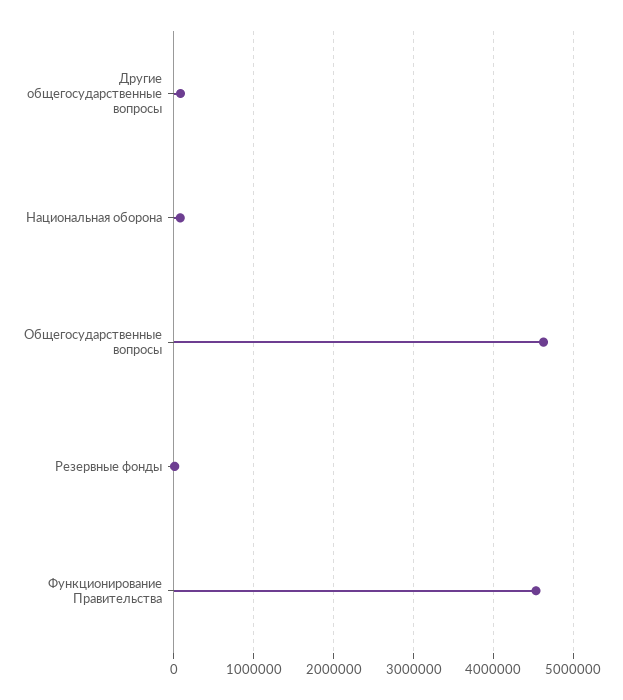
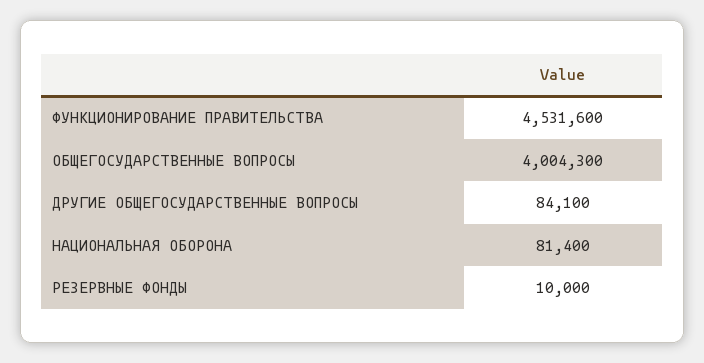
  {
    "Другие общегосударственные вопросы": 84100,
    "Национальная оборона": 81400,
-   "Общегосударственные вопросы": 4600000,
+   "Общегосударственные вопросы": 4004300,
    "Резервные фонды": 10000,
    "Функционирование Правительства": 4531600
  }

